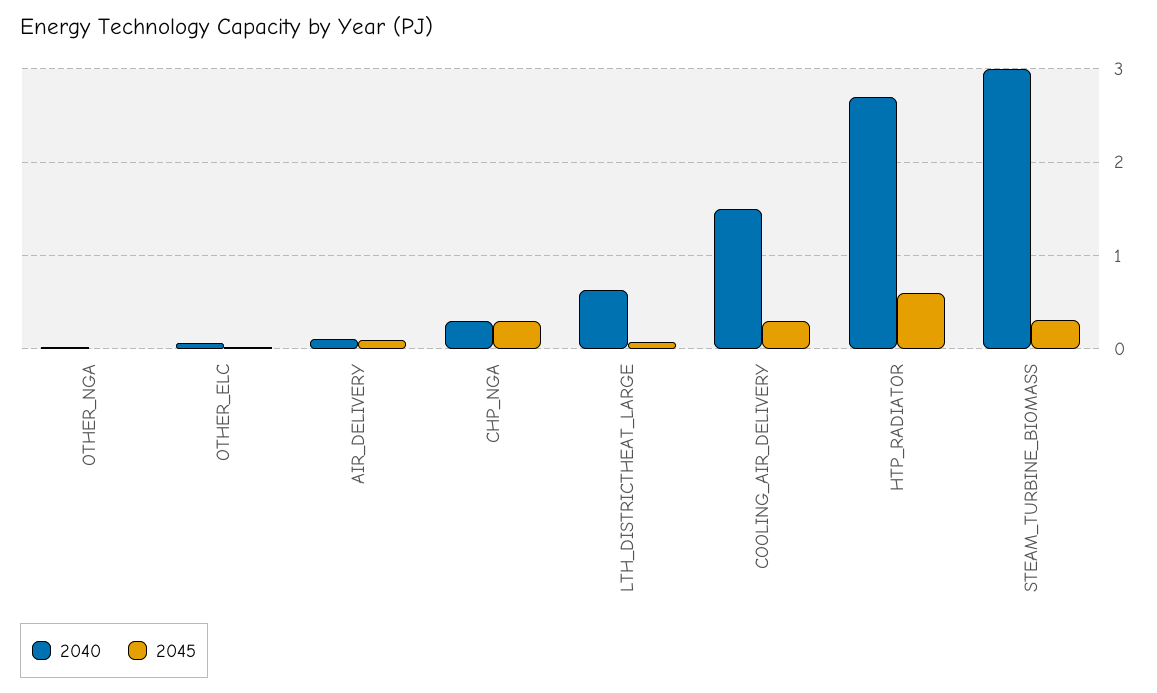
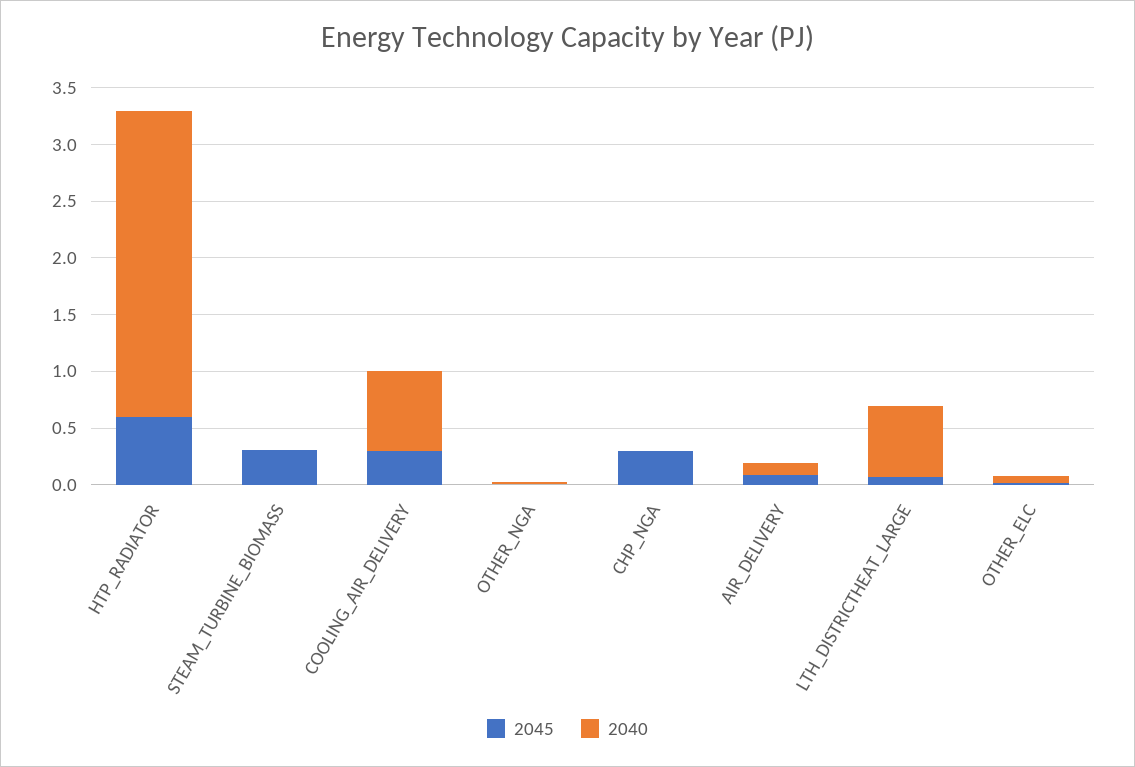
  {
    "2040": {
      "OTHER_NGA": 0,
      "OTHER_ELC": 0.1,
      "AIR_DELIVERY": 0.1,
-     "CHP_NGA": 0.3,
+     "CHP_NGA": 0,
      "LTH_DISTRICTHEAT_LARGE": 0.6,
-     "COOLING_AIR_DELIVERY": 1.5,
+     "COOLING_AIR_DELIVERY": 0.7,
      "HTP_RADIATOR": 2.7,
-     "STEAM_TURBINE_BIOMASS": 3
+     "STEAM_TURBINE_BIOMASS": 0
    },
    "2045": {
      "OTHER_NGA": 0,
      "OTHER_ELC": 0,
      "AIR_DELIVERY": 0.1,
      "CHP_NGA": 0.3,
      "LTH_DISTRICTHEAT_LARGE": 0.1,
      "COOLING_AIR_DELIVERY": 0.3,
      "HTP_RADIATOR": 0.6,
      "STEAM_TURBINE_BIOMASS": 0.3
    }
  }

